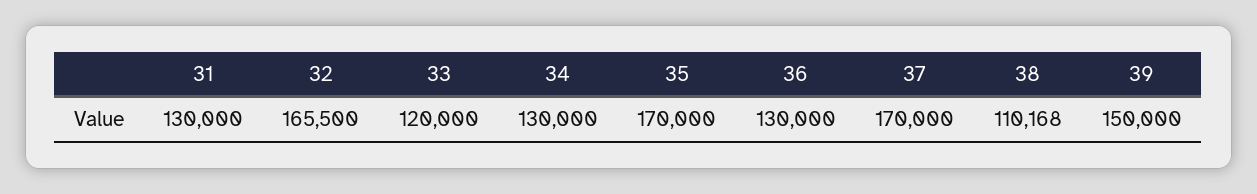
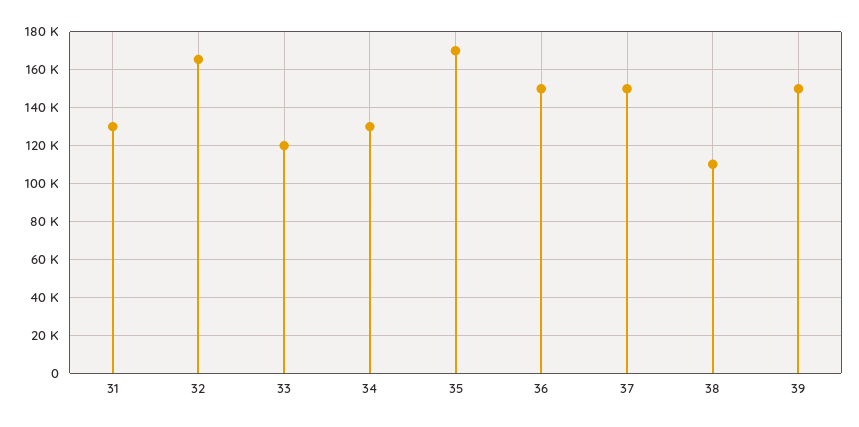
  {
    "31": 130000,
    "32": 165500,
    "33": 120000,
    "34": 130000,
    "35": 170000,
-   "36": 130000,
+   "36": 150000,
-   "37": 170000,
+   "37": 150000,
    "38": 110168,
    "39": 150000
  }

